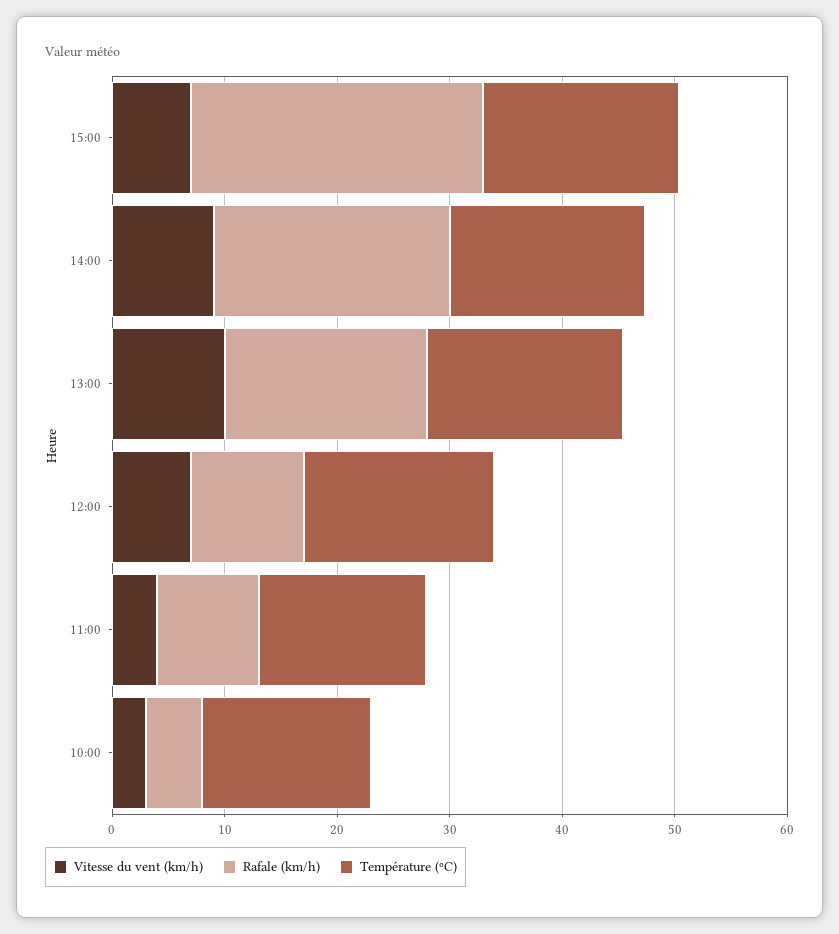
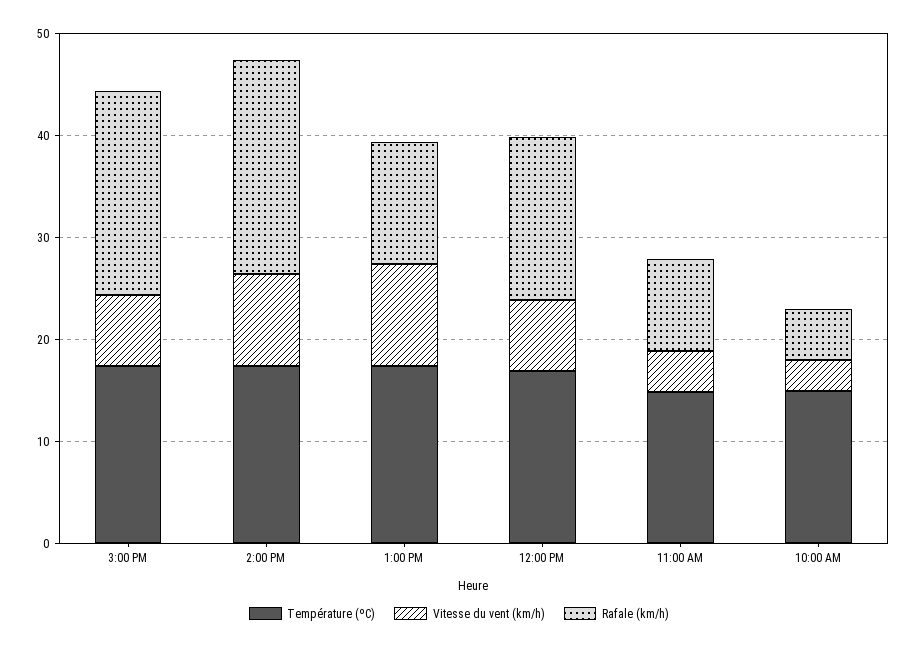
  {
    "Vitesse du vent (km/h)": {
      "15:00": 8,
      "14:00": 10,
      "13:00": 10,
      "12:00": 8,
      "11:00": 4,
      "10:00": 4
    },
    "Rafale (km/h)": {
-     "15:00": 26,
+     "15:00": 20,
      "14:00": 22,
-     "13:00": 18,
+     "13:00": 12,
-     "12:00": 10,
+     "12:00": 16,
      "11:00": 10,
      "10:00": 6
    },
    "Température (ºC)": {
      "15:00": 18,
      "14:00": 18,
      "13:00": 18,
      "12:00": 16,
      "11:00": 14,
      "10:00": 16
    }
  }

